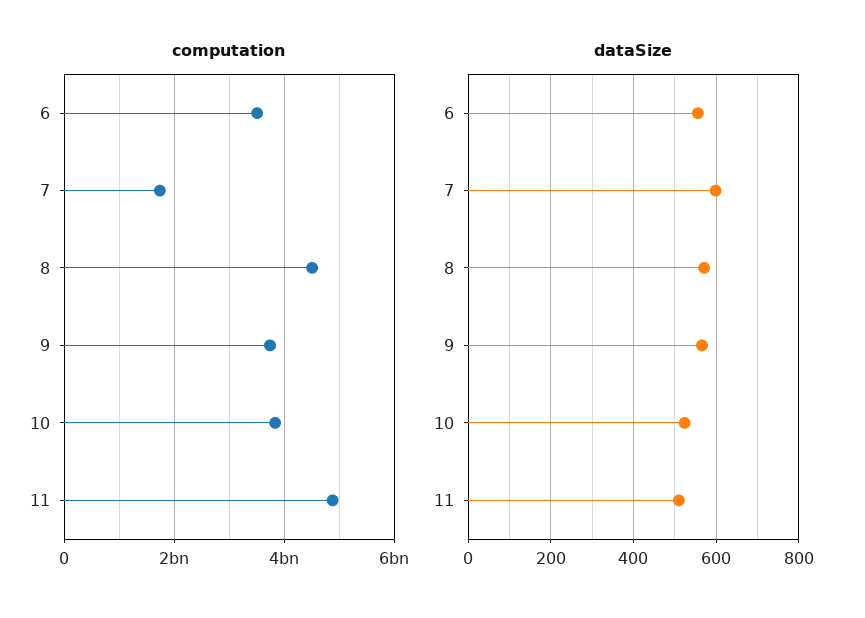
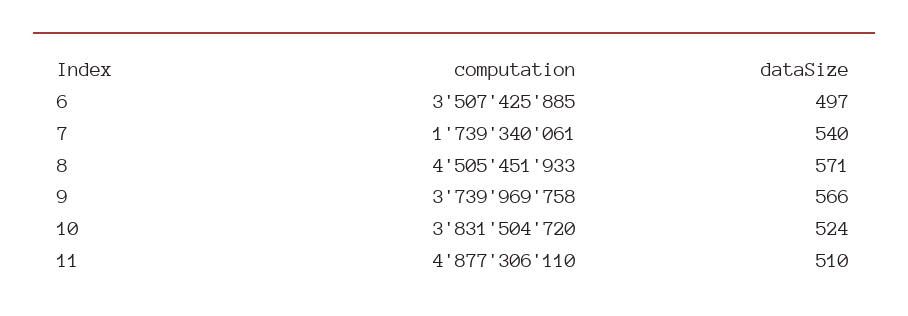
  {
    "computation": {
      "6": 3507425885,
      "7": 1739340061,
      "8": 4505451933,
      "9": 3739969758,
      "10": 3831504720,
      "11": 4877306110
    },
    "dataSize": {
-     "6": 560,
+     "6": 497,
-     "7": 600,
+     "7": 540,
      "8": 571,
      "9": 566,
      "10": 524,
      "11": 510
    }
  }

